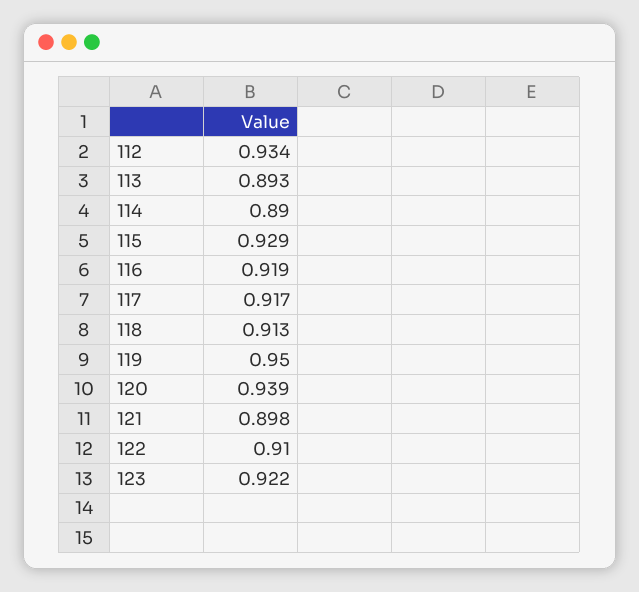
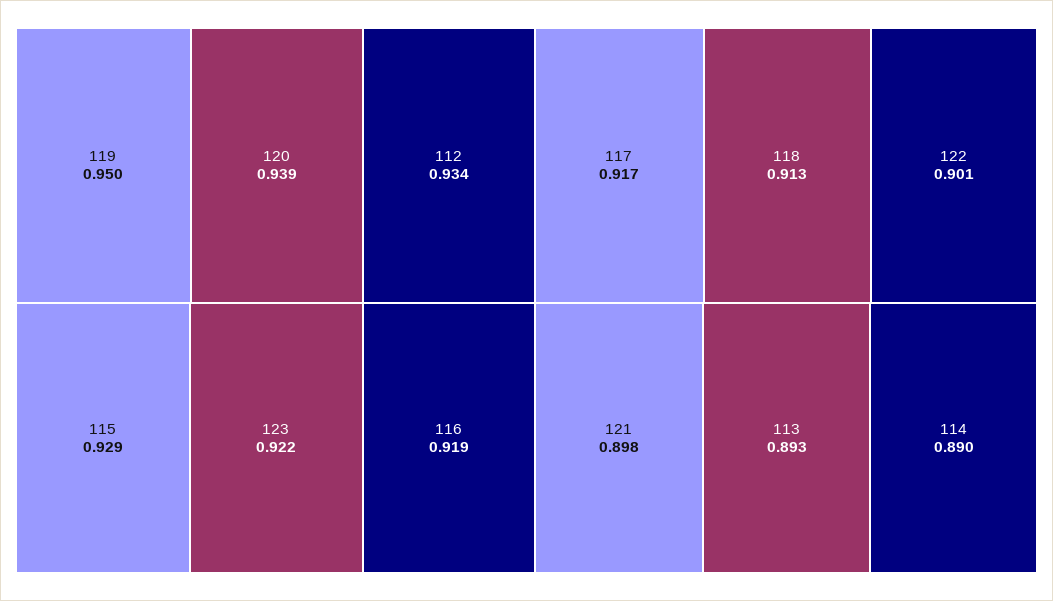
  {
    "112": 0.934,
    "113": 0.893,
    "114": 0.89,
    "115": 0.929,
    "116": 0.919,
    "117": 0.917,
    "118": 0.913,
    "119": 0.95,
    "120": 0.939,
    "121": 0.898,
-   "122": 0.91,
+   "122": 0.901,
    "123": 0.922
  }

